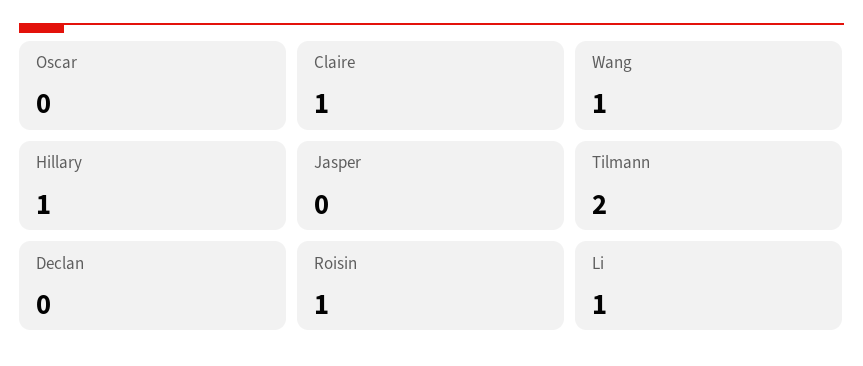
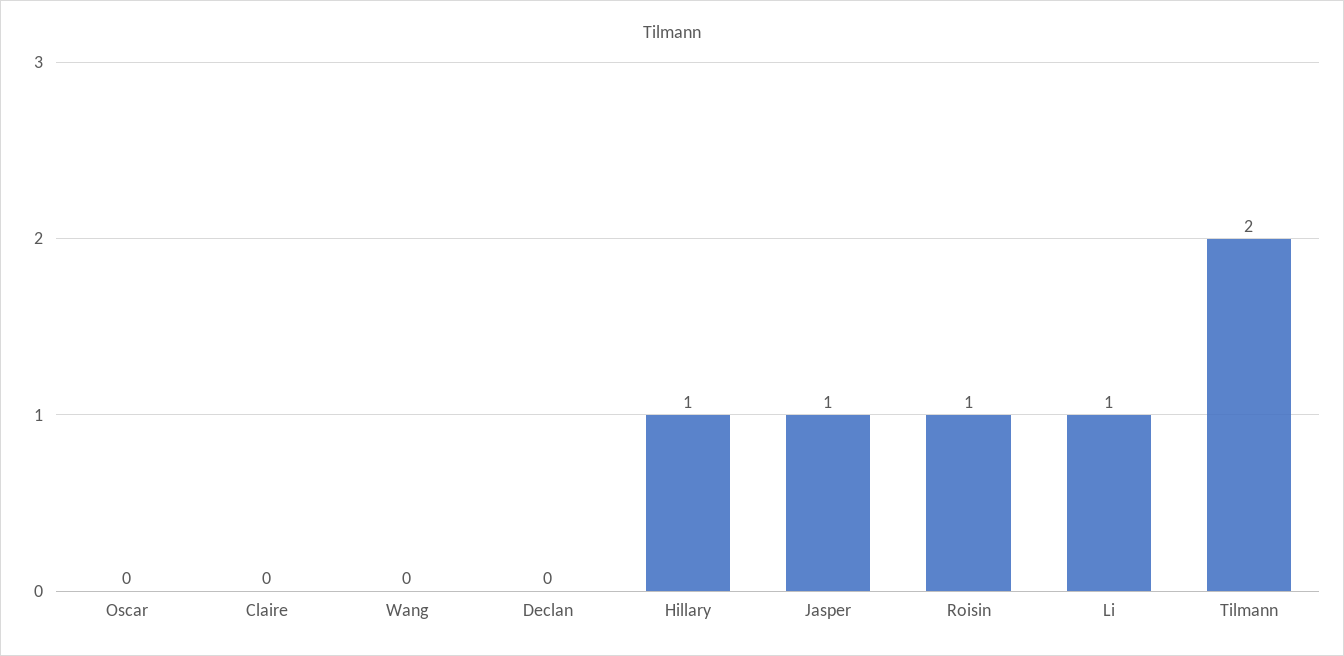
  {
    "Oscar": 0,
-   "Claire": 1,
+   "Claire": 0,
-   "Wang": 1,
+   "Wang": 0,
    "Hillary": 1,
-   "Jasper": 0,
+   "Jasper": 1,
    "Tilmann": 2,
    "Declan": 0,
    "Roisin": 1,
    "Li": 1
  }

